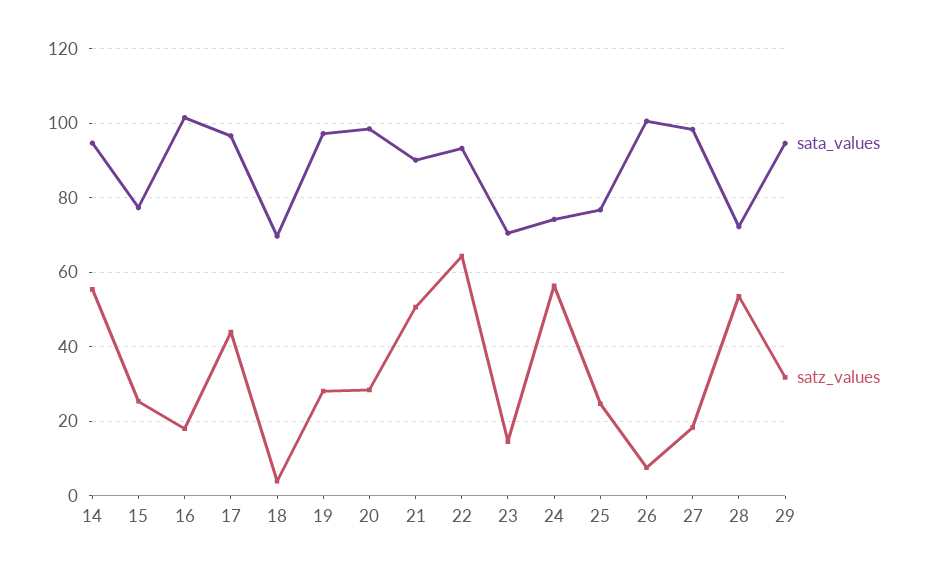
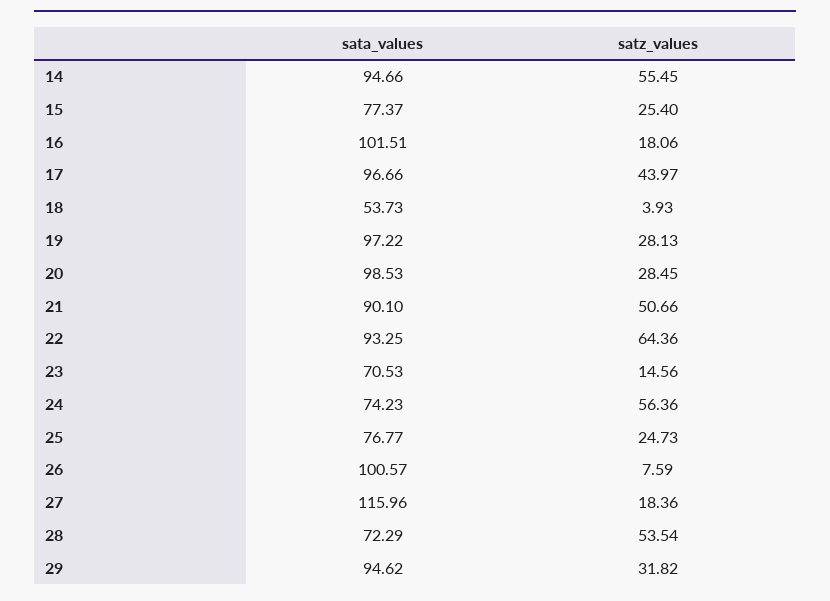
  {
    "sata_values": {
      "14": 94.66,
      "15": 77.37,
      "16": 101.51,
      "17": 96.66,
-     "18": 70,
+     "18": 53.73,
      "19": 97.22,
      "20": 98.53,
      "21": 90.1,
      "22": 93.25,
      "23": 70.53,
      "24": 74.23,
      "25": 76.77,
      "26": 100.57,
-     "27": 98,
+     "27": 115.96,
      "28": 72.29,
      "29": 94.62
    },
    "satz_values": {
      "14": 55.45,
      "15": 25.4,
      "16": 18.06,
      "17": 43.97,
      "18": 3.93,
      "19": 28.13,
      "20": 28.45,
      "21": 50.66,
      "22": 64.36,
      "23": 14.56,
      "24": 56.36,
      "25": 24.73,
      "26": 7.59,
      "27": 18.36,
      "28": 53.54,
      "29": 31.82
    }
  }

